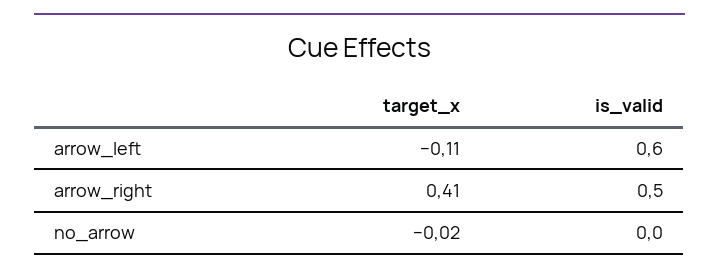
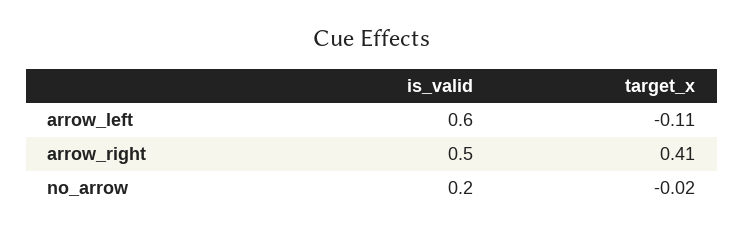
  {
    "target_x": {
      "arrow_left": -0.11,
      "arrow_right": 0.41,
      "no_arrow": -0.02
    },
    "is_valid": {
      "arrow_left": 0.6,
      "arrow_right": 0.5,
-     "no_arrow": 0
+     "no_arrow": 0.2
    }
  }

